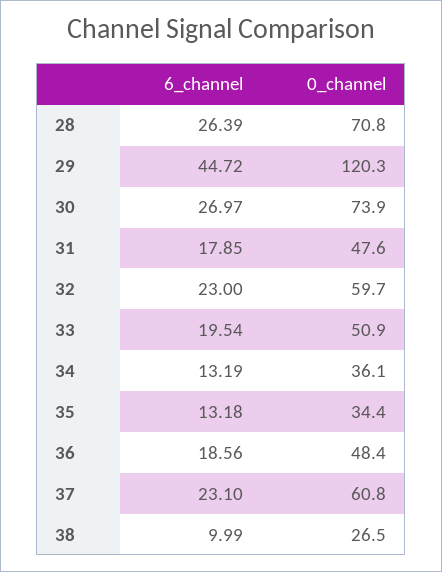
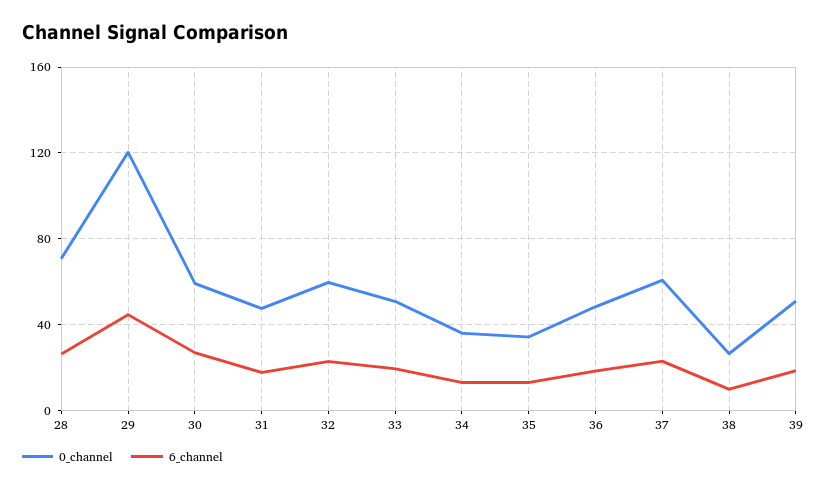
  {
    "6_channel": {
      "28": 26.39,
      "29": 44.72,
      "30": 26.97,
      "31": 17.85,
      "32": 23,
      "33": 19.54,
      "34": 13.19,
      "35": 13.18,
      "36": 18.56,
      "37": 23.1,
-     "38": 9.99
+     "38": 9.99,
+     "39": 20
    },
    "0_channel": {
      "28": 70.8,
      "29": 120.3,
-     "30": 73.9,
+     "30": 60,
      "31": 47.6,
      "32": 59.7,
      "33": 50.9,
      "34": 36.1,
      "35": 34.4,
      "36": 48.4,
      "37": 60.8,
-     "38": 26.5
+     "38": 26.5,
+     "39": 50
    }
  }

